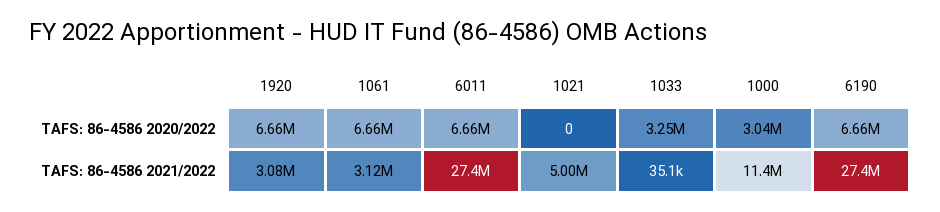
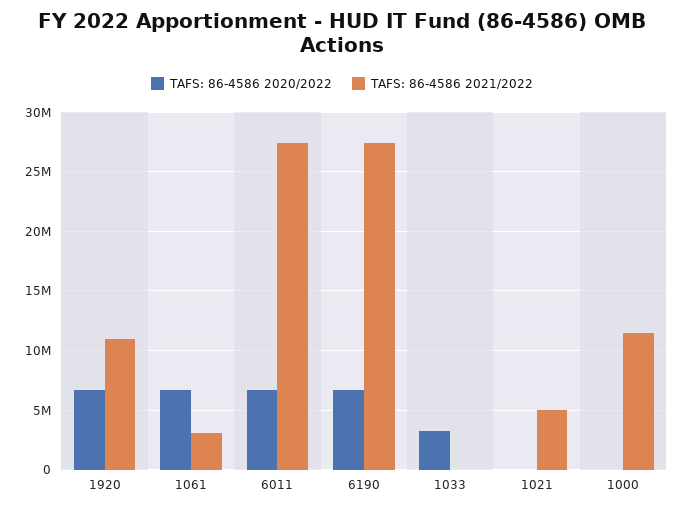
  {
    "TAFS: 86-4586 2020/2022": {
      "1920": 6660000,
      "1061": 6660000,
      "6011": 6660000,
      "1021": 0,
      "1033": 3250000,
-     "1000": 3040000,
+     "1000": 0,
      "6190": 6660000
    },
    "TAFS: 86-4586 2021/2022": {
-     "1920": 3080000,
+     "1920": 11000000,
      "1061": 3120000,
      "6011": 27400000,
      "1021": 5000000,
      "1033": 35100,
      "1000": 11400000,
      "6190": 27400000
    }
  }

